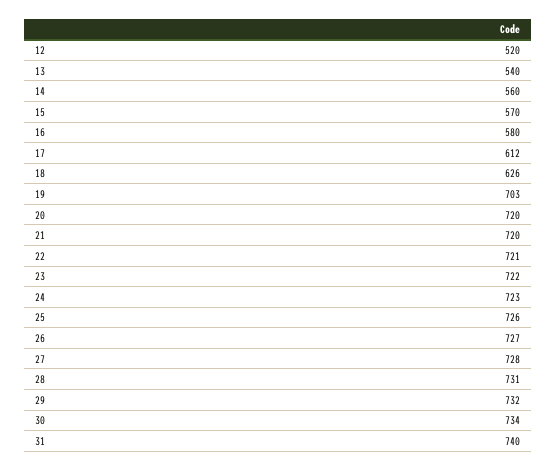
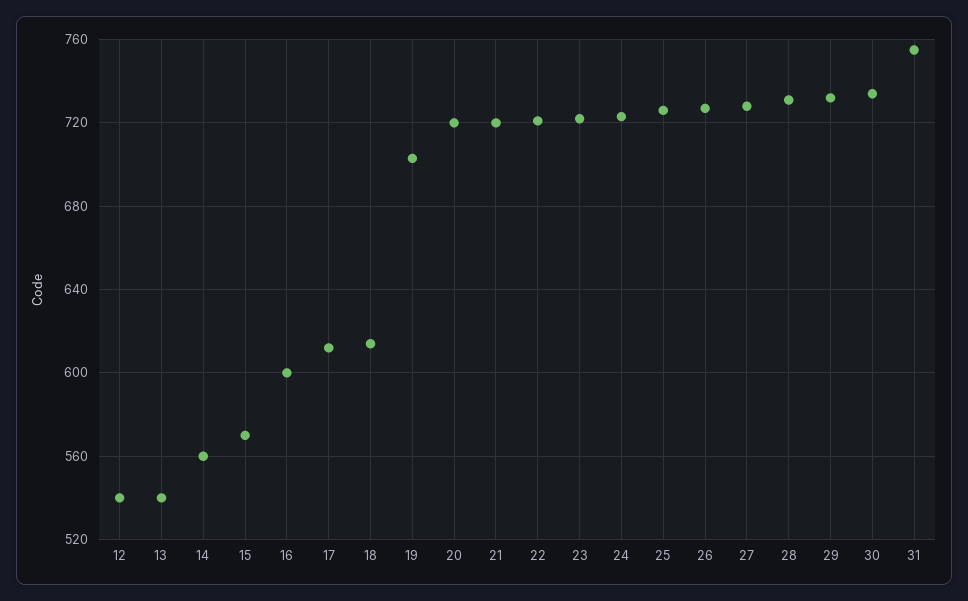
  {
-   "12": 520,
+   "12": 540,
    "13": 540,
    "14": 560,
    "15": 570,
-   "16": 580,
+   "16": 600,
    "17": 612,
-   "18": 626,
+   "18": 615,
    "19": 703,
    "20": 720,
    "21": 720,
    "22": 721,
    "23": 722,
    "24": 723,
    "25": 726,
    "26": 727,
    "27": 728,
    "28": 731,
    "29": 732,
    "30": 734,
-   "31": 740
+   "31": 755
  }

